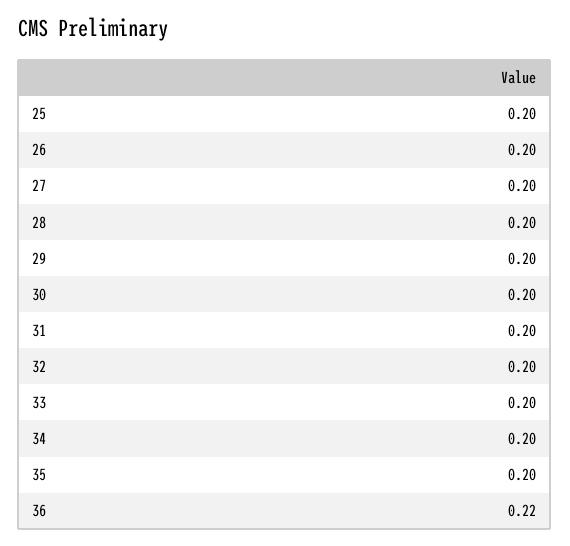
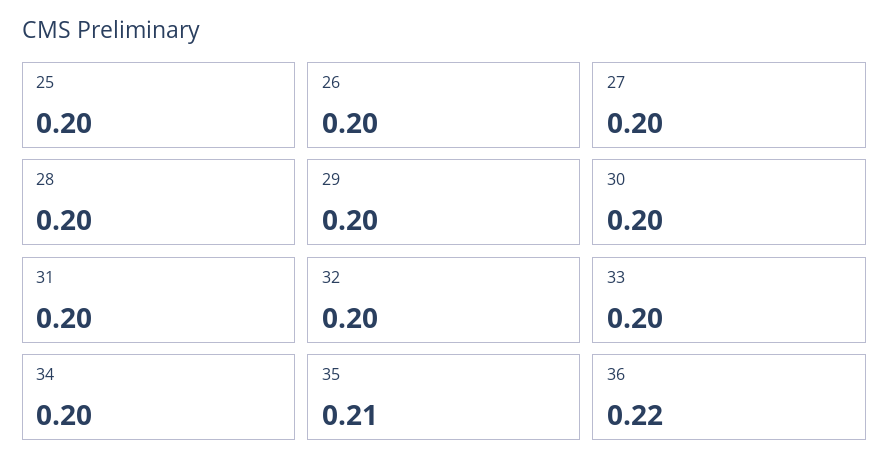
  {
    "25": 0.2,
    "26": 0.2,
    "27": 0.2,
    "28": 0.2,
    "29": 0.2,
    "30": 0.2,
    "31": 0.2,
    "32": 0.2,
    "33": 0.2,
    "34": 0.2,
-   "35": 0.2,
+   "35": 0.21,
    "36": 0.22
  }

